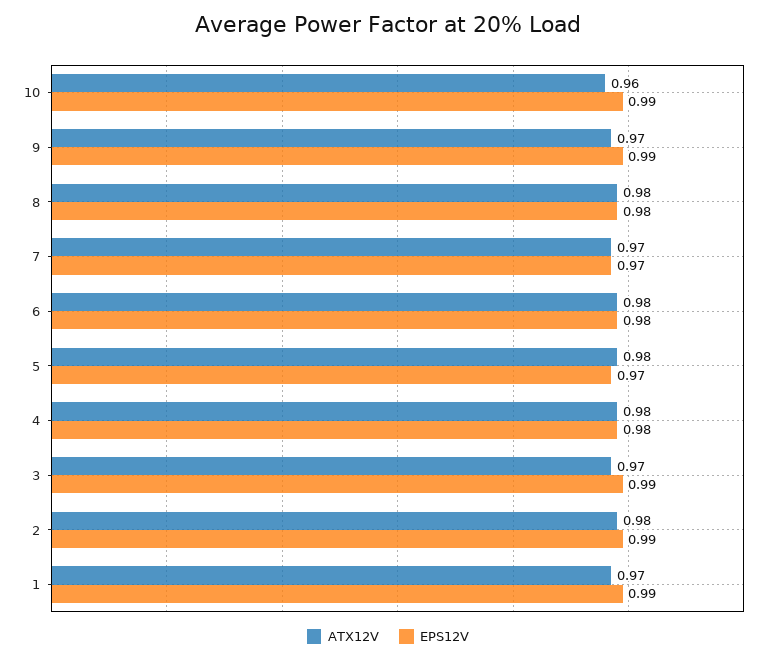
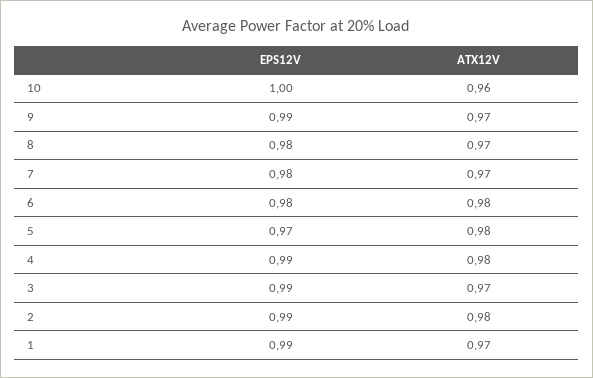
  {
    "ATX12V": {
      "10": 0.96,
      "9": 0.97,
-     "8": 0.98,
+     "8": 0.97,
      "7": 0.97,
      "6": 0.98,
      "5": 0.98,
      "4": 0.98,
      "3": 0.97,
      "2": 0.98,
      "1": 0.97
    },
    "EPS12V": {
-     "10": 0.99,
+     "10": 1,
      "9": 0.99,
      "8": 0.98,
-     "7": 0.97,
+     "7": 0.98,
      "6": 0.98,
      "5": 0.97,
-     "4": 0.98,
+     "4": 0.99,
      "3": 0.99,
      "2": 0.99,
      "1": 0.99
    }
  }

